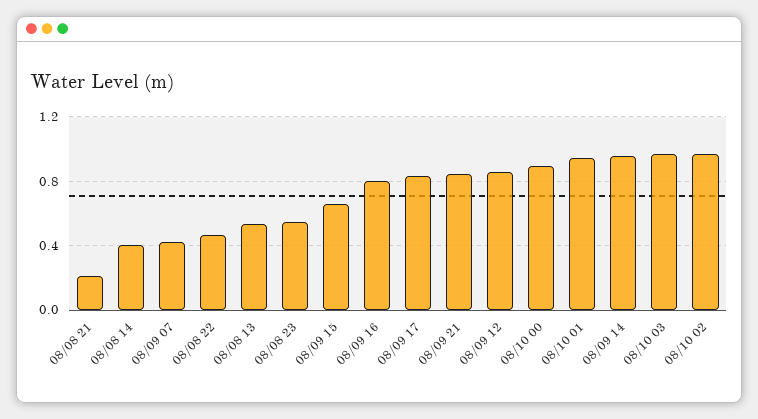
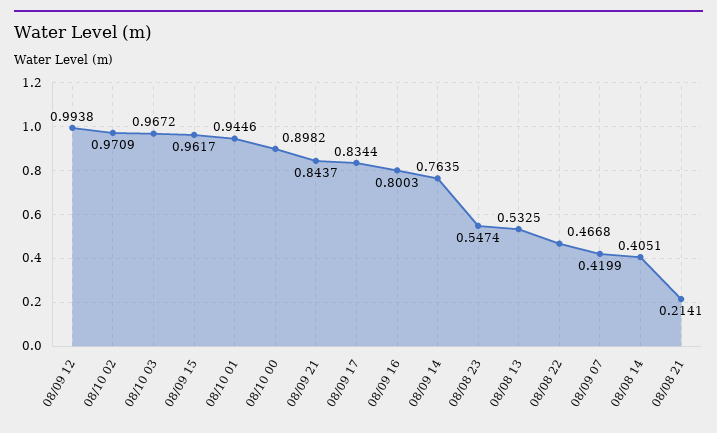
  {
    "08/08 21": 0.2141,
    "08/08 14": 0.4051,
    "08/09 07": 0.4199,
    "08/08 22": 0.4668,
    "08/08 13": 0.5325,
    "08/08 23": 0.5474,
-   "08/09 15": 0.65,
+   "08/09 15": 0.9617,
    "08/09 16": 0.8003,
    "08/09 17": 0.8344,
    "08/09 21": 0.8437,
-   "08/09 12": 0.85,
+   "08/09 12": 0.9938,
    "08/10 00": 0.8982,
    "08/10 01": 0.9446,
-   "08/09 14": 0.95,
+   "08/09 14": 0.7635,
    "08/10 03": 0.9672,
    "08/10 02": 0.9709
  }

